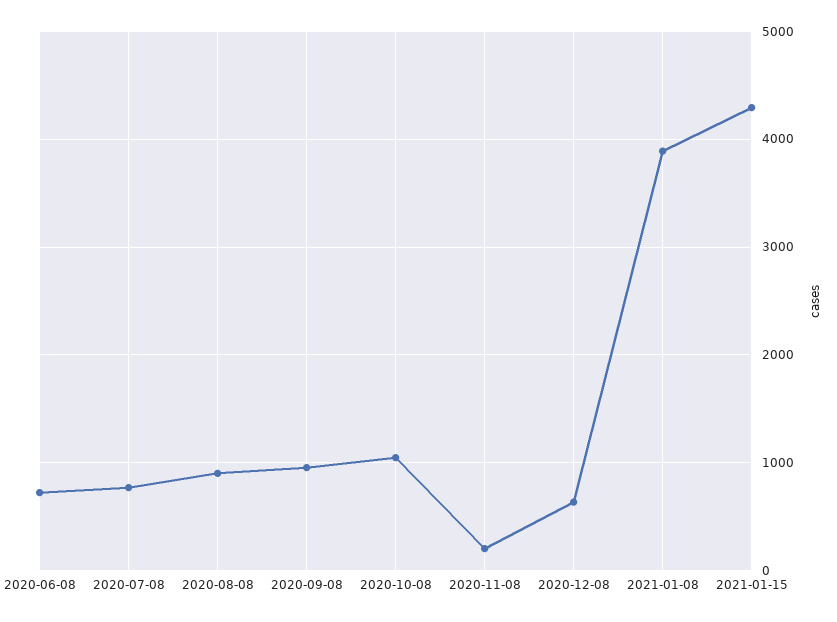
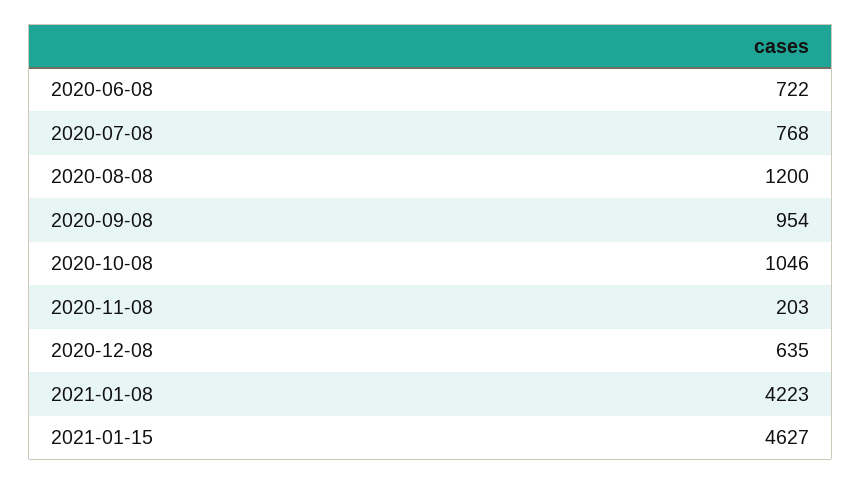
  {
    "2020-06-08": 722,
    "2020-07-08": 768,
-   "2020-08-08": 900,
+   "2020-08-08": 1200,
    "2020-09-08": 954,
    "2020-10-08": 1046,
    "2020-11-08": 203,
    "2020-12-08": 635,
-   "2021-01-08": 3900,
+   "2021-01-08": 4223,
-   "2021-01-15": 4300
+   "2021-01-15": 4627
  }

